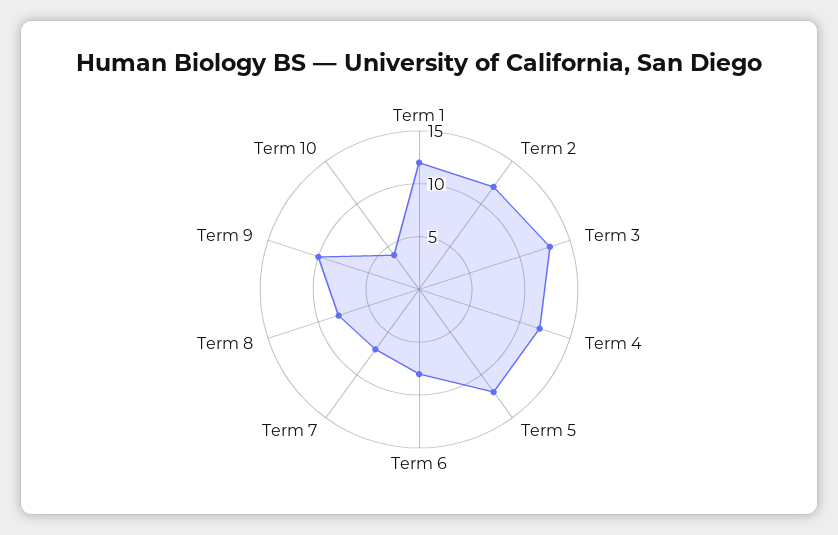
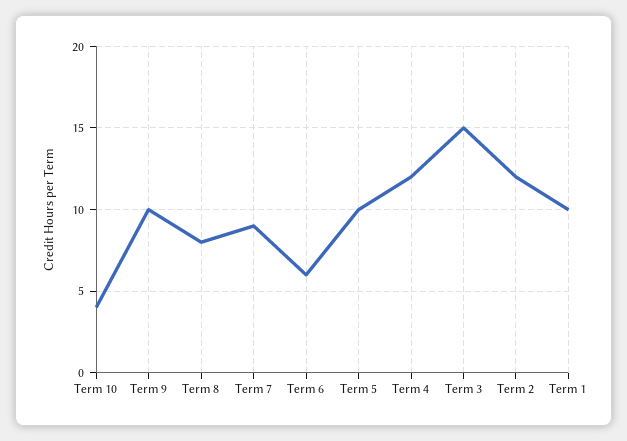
  {
-   "Term 1": 12,
+   "Term 1": 10,
    "Term 2": 12,
-   "Term 3": 13,
+   "Term 3": 15,
    "Term 4": 12,
-   "Term 5": 12,
+   "Term 5": 10,
-   "Term 6": 8,
+   "Term 6": 6,
-   "Term 7": 7,
+   "Term 7": 9,
    "Term 8": 8,
    "Term 9": 10,
    "Term 10": 4
  }

